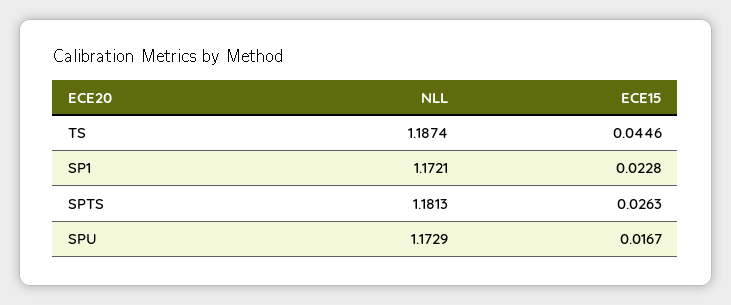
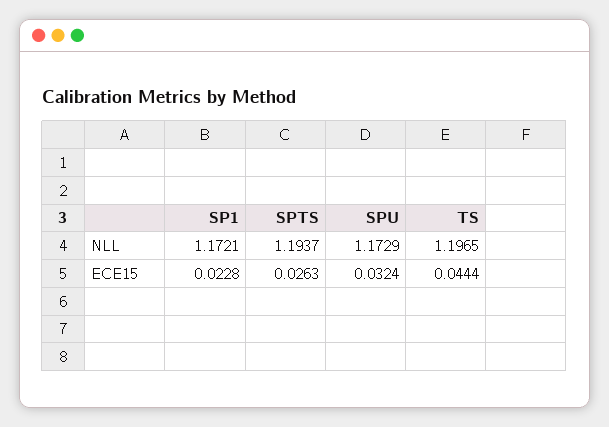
  {
    "NLL": {
-     "TS": 1.1874,
+     "TS": 1.1965,
      "SP1": 1.1721,
-     "SPTS": 1.1813,
+     "SPTS": 1.1937,
      "SPU": 1.1729
    },
    "ECE15": {
-     "TS": 0.0446,
+     "TS": 0.0444,
      "SP1": 0.0228,
      "SPTS": 0.0263,
-     "SPU": 0.0167
+     "SPU": 0.0324
    }
  }

